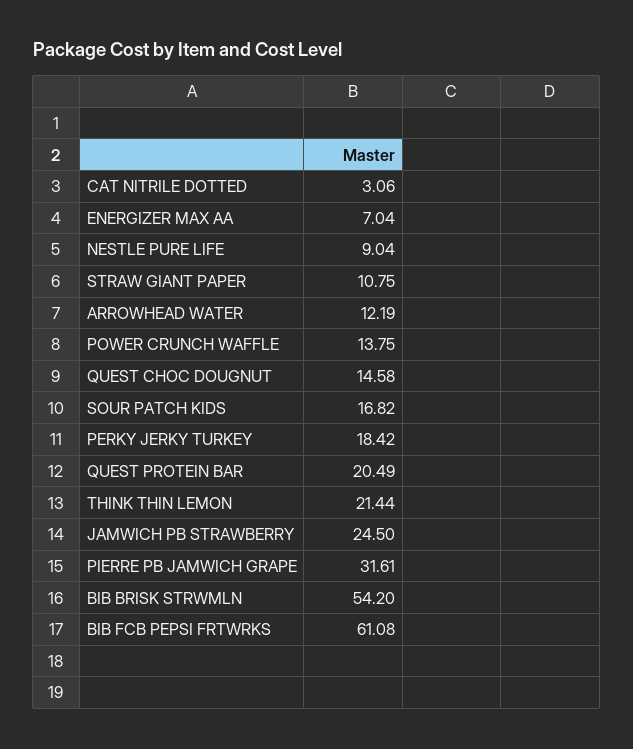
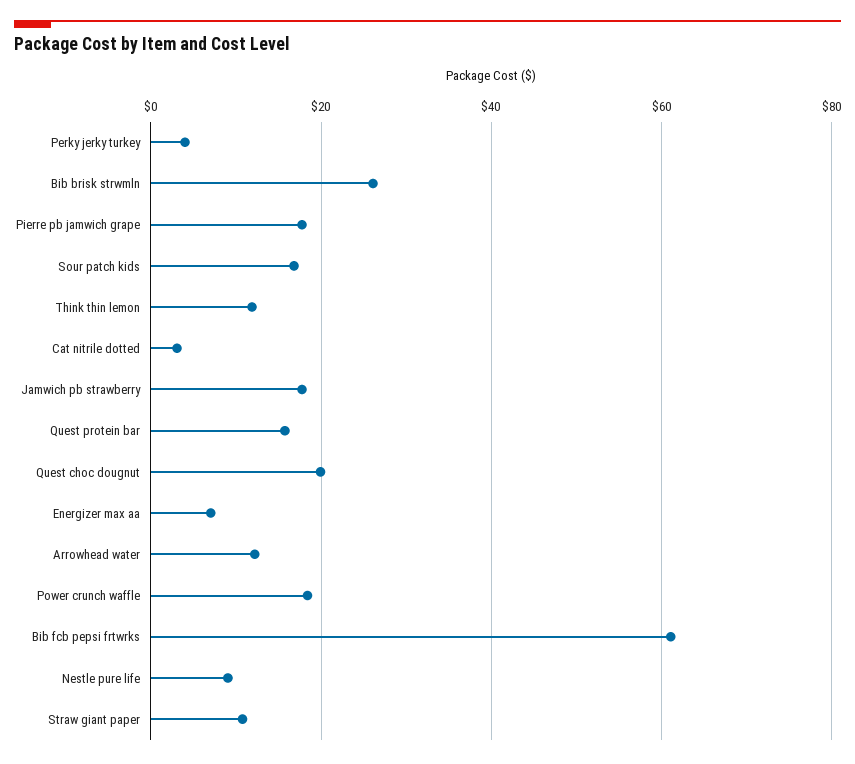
  {
    "CAT NITRILE DOTTED": 3.06,
    "ENERGIZER MAX AA": 7.04,
    "NESTLE PURE LIFE": 9.04,
    "STRAW GIANT PAPER": 10.75,
    "ARROWHEAD WATER": 12.19,
-   "POWER CRUNCH WAFFLE": 13.75,
+   "POWER CRUNCH WAFFLE": 18,
-   "QUEST CHOC DOUGNUT": 14.58,
+   "QUEST CHOC DOUGNUT": 20,
    "SOUR PATCH KIDS": 16.82,
-   "PERKY JERKY TURKEY": 18.42,
+   "PERKY JERKY TURKEY": 4,
-   "QUEST PROTEIN BAR": 20.49,
+   "QUEST PROTEIN BAR": 16,
-   "THINK THIN LEMON": 21.44,
+   "THINK THIN LEMON": 12,
-   "JAMWICH PB STRAWBERRY": 24.5,
+   "JAMWICH PB STRAWBERRY": 18,
-   "PIERRE PB JAMWICH GRAPE": 31.61,
+   "PIERRE PB JAMWICH GRAPE": 18,
-   "BIB BRISK STRWMLN": 54.2,
+   "BIB BRISK STRWMLN": 26,
    "BIB FCB PEPSI FRTWRKS": 61.08
  }

